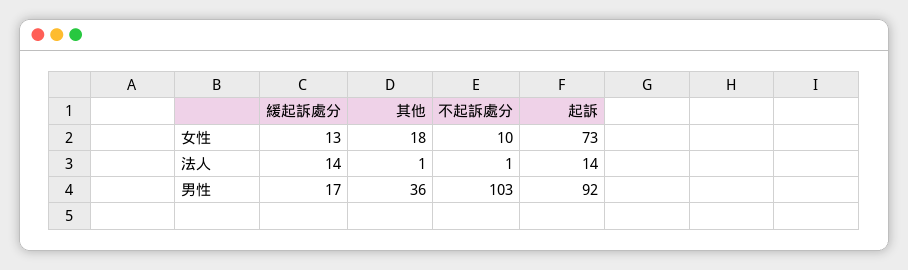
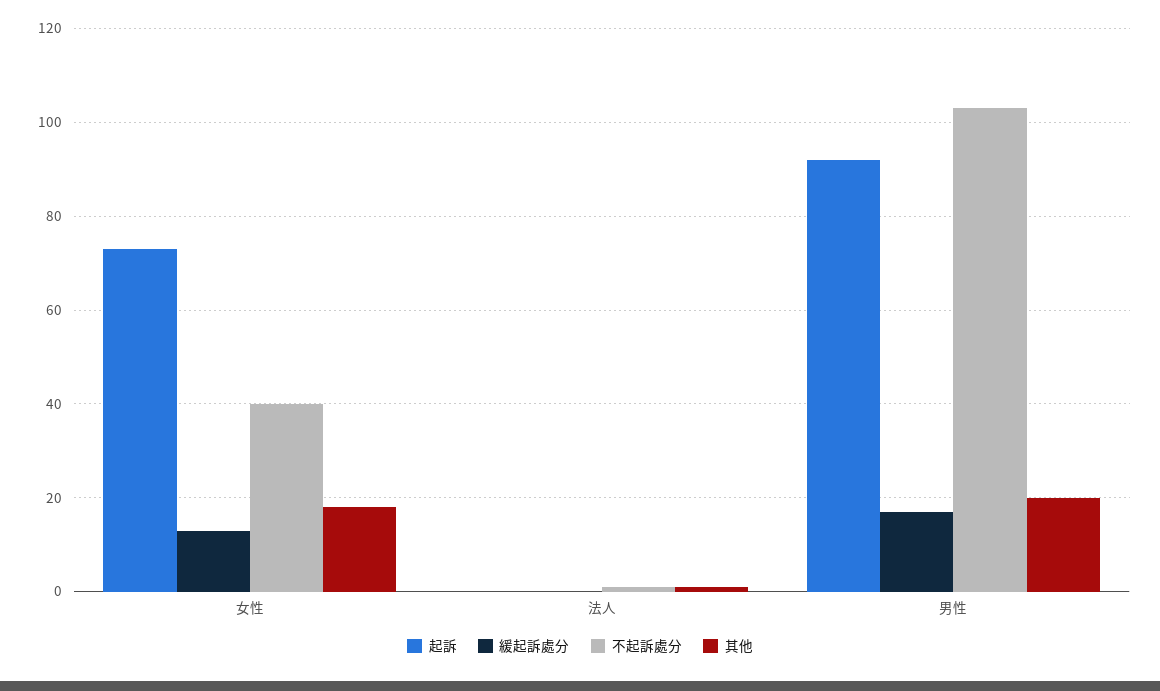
  {
    "緩起訴處分": {
      "女性": 13,
-     "法人": 14,
+     "法人": 0,
      "男性": 17
    },
    "其他": {
      "女性": 18,
      "法人": 1,
-     "男性": 36
+     "男性": 20
    },
    "不起訴處分": {
-     "女性": 10,
+     "女性": 40,
      "法人": 1,
      "男性": 103
    },
    "起訴": {
      "女性": 73,
-     "法人": 14,
+     "法人": 0,
      "男性": 92
    }
  }

